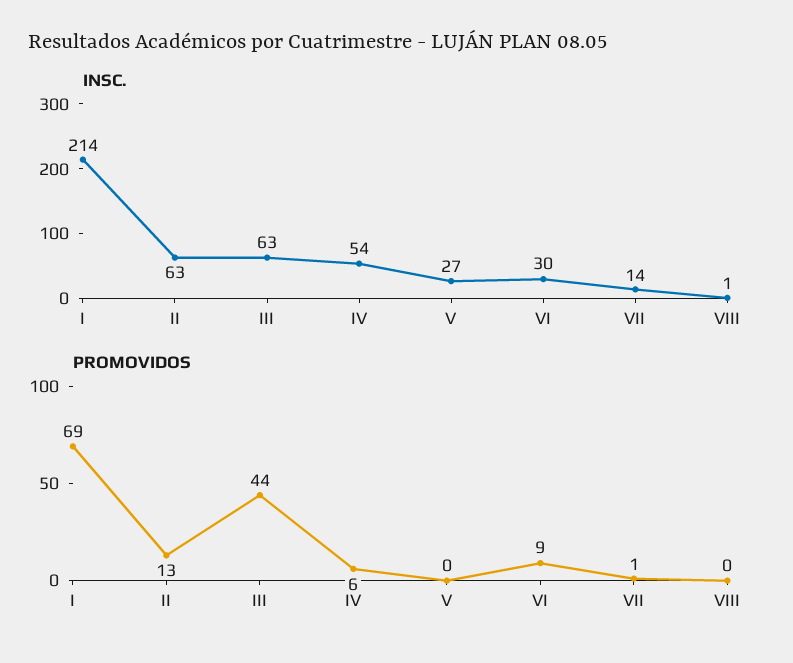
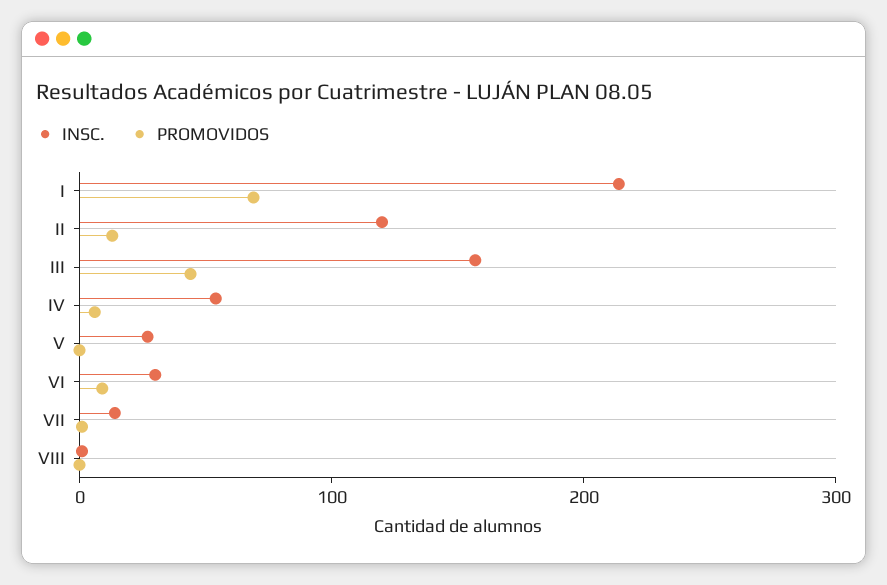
  {
    "INSC.": {
      "I": 214,
-     "II": 63,
+     "II": 120,
-     "III": 63,
+     "III": 160,
      "IV": 54,
      "V": 27,
      "VI": 30,
      "VII": 14,
      "VIII": 1
    },
    "PROMOVIDOS": {
      "I": 69,
      "II": 13,
      "III": 44,
      "IV": 6,
      "V": 0,
      "VI": 9,
      "VII": 1,
      "VIII": 0
    }
  }

